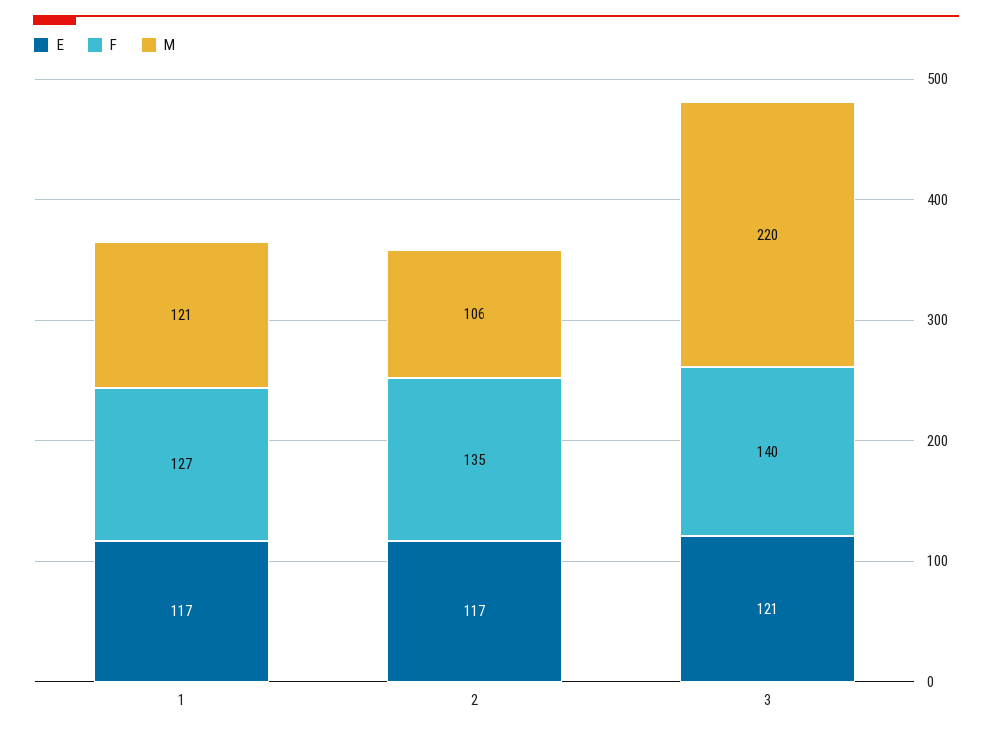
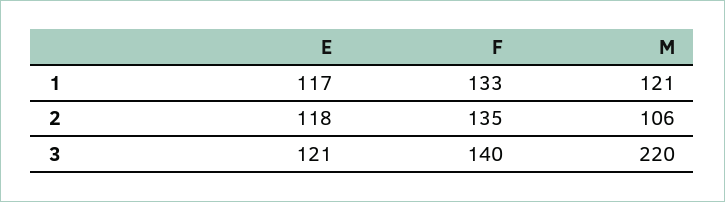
  {
    "E": {
      "1": 117,
-     "2": 117,
+     "2": 118,
      "3": 121
    },
    "F": {
-     "1": 127,
+     "1": 133,
      "2": 135,
      "3": 140
    },
    "M": {
      "1": 121,
      "2": 106,
      "3": 220
    }
  }

